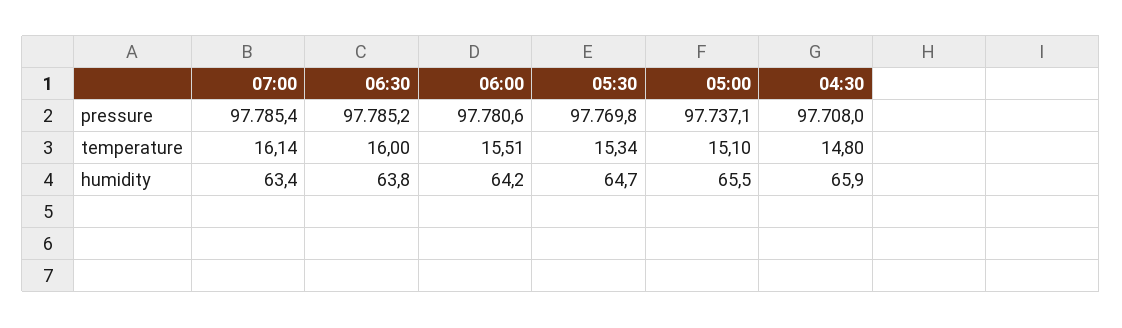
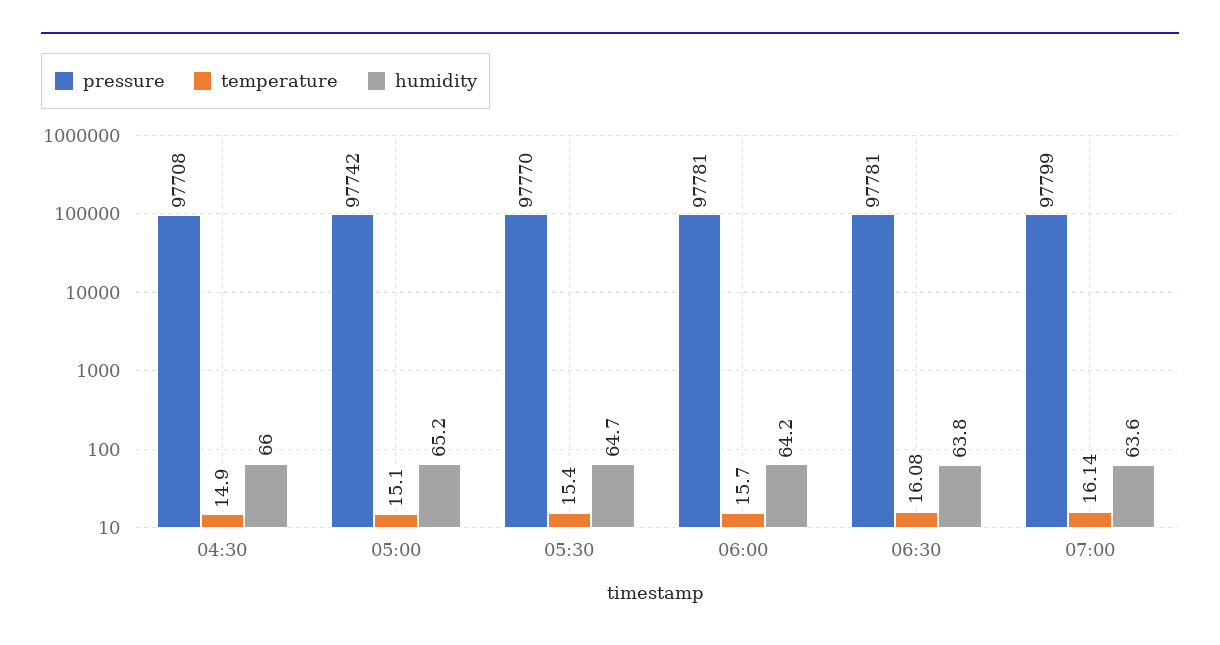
  {
    "pressure": {
-     "07:00": 97785.4,
+     "07:00": 97799,
-     "06:30": 97785.2,
+     "06:30": 97781,
      "06:00": 97780.6,
      "05:30": 97769.8,
-     "05:00": 97737.1,
+     "05:00": 97742,
      "04:30": 97708
    },
    "temperature": {
      "07:00": 16.14,
-     "06:30": 16,
+     "06:30": 16.08,
-     "06:00": 15.51,
+     "06:00": 15.7,
-     "05:30": 15.34,
+     "05:30": 15.4,
      "05:00": 15.1,
-     "04:30": 14.8
+     "04:30": 14.9
    },
    "humidity": {
-     "07:00": 63.4,
+     "07:00": 63.6,
      "06:30": 63.8,
      "06:00": 64.2,
      "05:30": 64.7,
-     "05:00": 65.5,
+     "05:00": 65.2,
-     "04:30": 65.9
+     "04:30": 66
    }
  }

